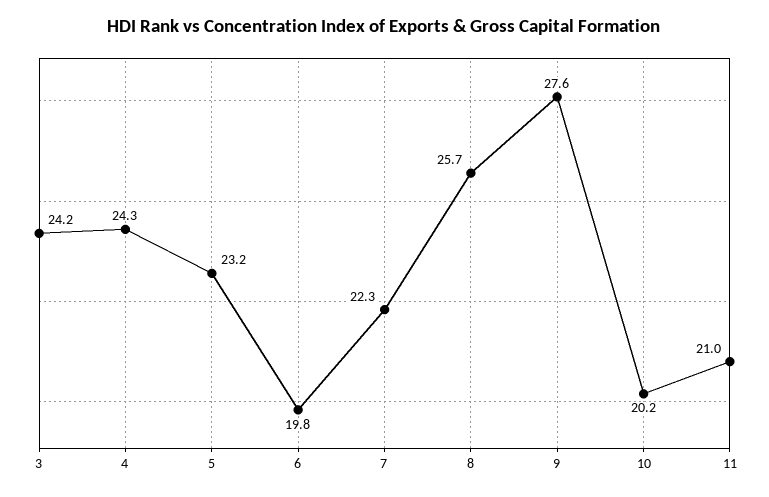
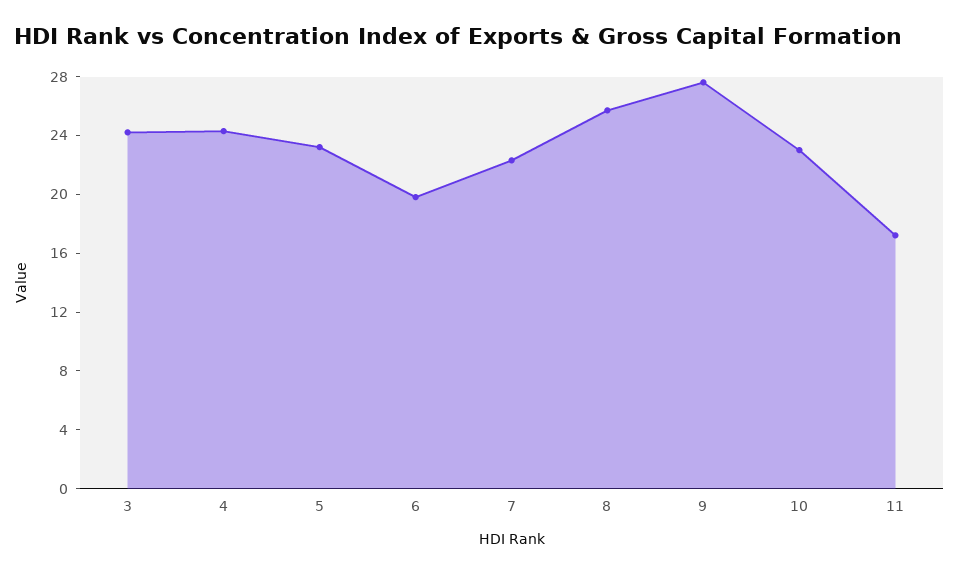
  {
    "3": 24.2,
    "4": 24.3,
    "5": 23.2,
    "6": 19.8,
    "7": 22.3,
    "8": 25.7,
    "9": 27.6,
-   "10": 20.2,
+   "10": 23,
-   "11": 21
+   "11": 17
  }

